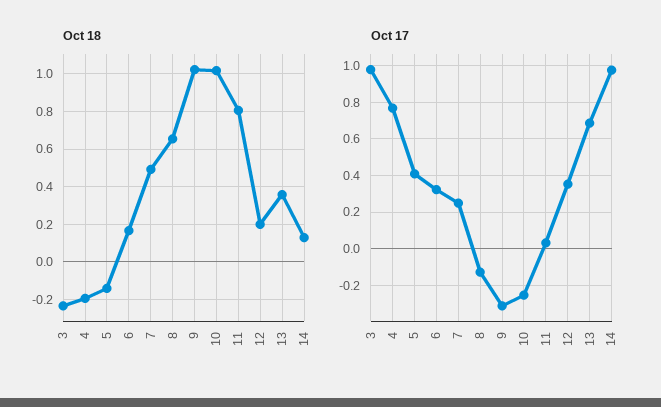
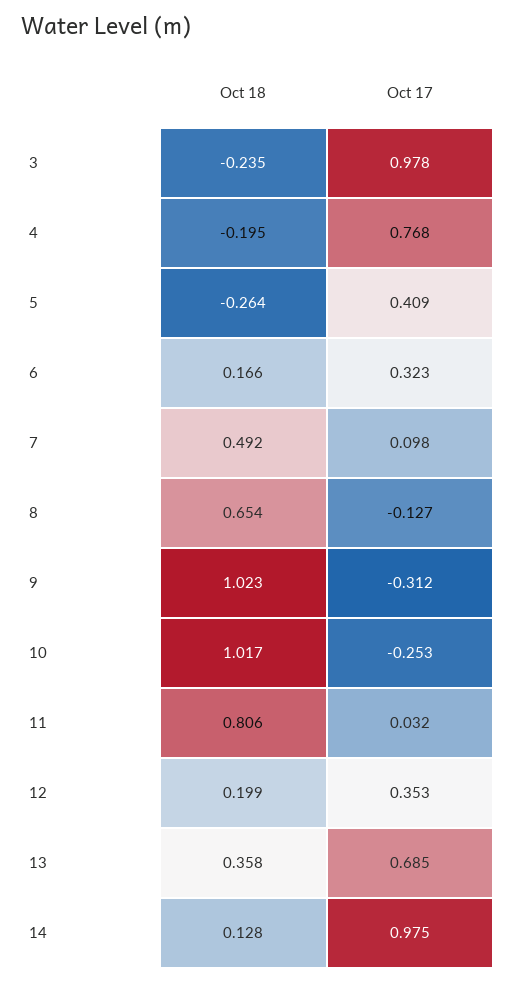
  {
    "Oct 18": {
      "3": -0.235,
      "4": -0.195,
-     "5": -0.15,
+     "5": -0.264,
      "6": 0.166,
      "7": 0.492,
      "8": 0.654,
      "9": 1.023,
      "10": 1.017,
      "11": 0.806,
      "12": 0.199,
      "13": 0.358,
      "14": 0.128
    },
    "Oct 17": {
      "3": 0.978,
      "4": 0.768,
      "5": 0.409,
      "6": 0.323,
-     "7": 0.25,
+     "7": 0.098,
      "8": -0.127,
      "9": -0.312,
      "10": -0.253,
      "11": 0.032,
      "12": 0.353,
      "13": 0.685,
      "14": 0.975
    }
  }

